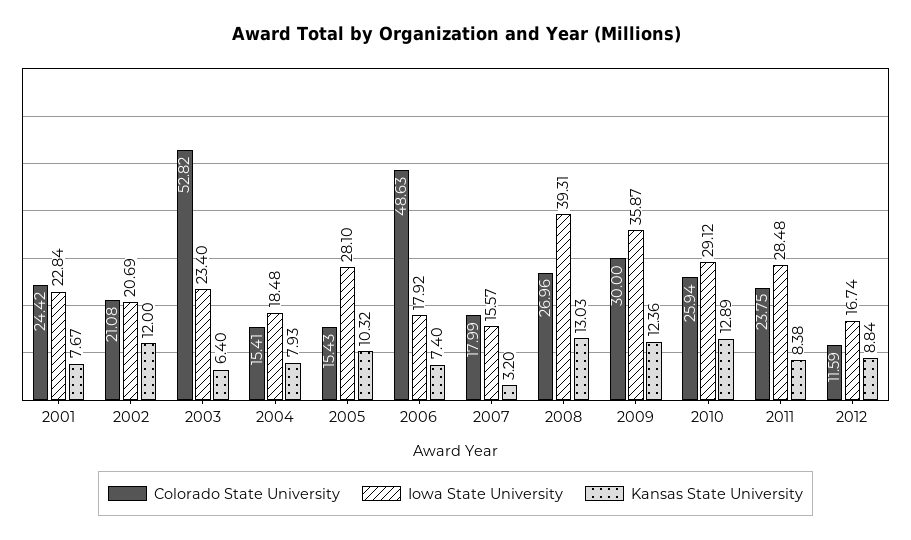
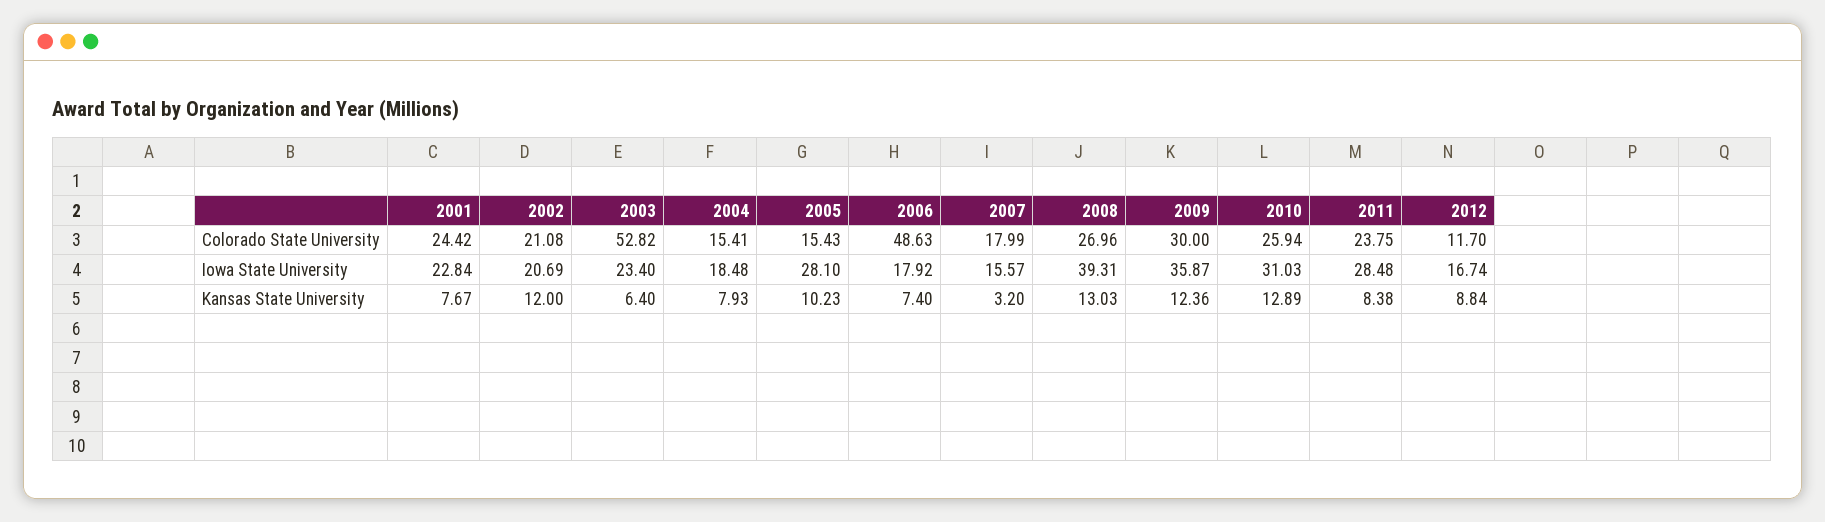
  {
    "Colorado State University": {
      "2001": 24.42,
      "2002": 21.08,
      "2003": 52.82,
      "2004": 15.41,
      "2005": 15.43,
      "2006": 48.63,
      "2007": 17.99,
      "2008": 26.96,
      "2009": 30,
      "2010": 25.94,
      "2011": 23.75,
-     "2012": 11.59
+     "2012": 11.7
    },
    "Iowa State University": {
      "2001": 22.84,
      "2002": 20.69,
      "2003": 23.4,
      "2004": 18.48,
      "2005": 28.1,
      "2006": 17.92,
      "2007": 15.57,
      "2008": 39.31,
      "2009": 35.87,
-     "2010": 29.12,
+     "2010": 31.03,
      "2011": 28.48,
      "2012": 16.74
    },
    "Kansas State University": {
      "2001": 7.67,
      "2002": 12,
      "2003": 6.4,
      "2004": 7.93,
-     "2005": 10.32,
+     "2005": 10.23,
      "2006": 7.4,
      "2007": 3.2,
      "2008": 13.03,
      "2009": 12.36,
      "2010": 12.89,
      "2011": 8.38,
      "2012": 8.84
    }
  }

